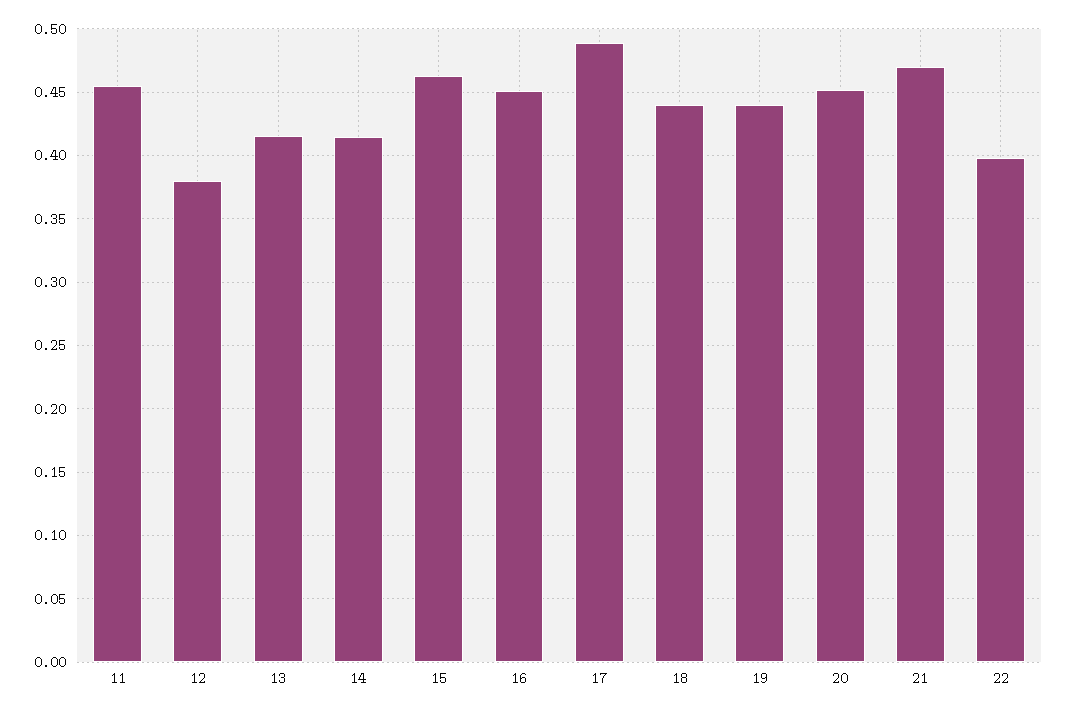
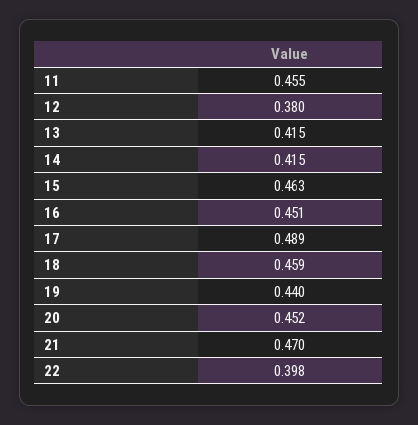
  {
    "11": 0.455,
    "12": 0.38,
    "13": 0.415,
    "14": 0.415,
    "15": 0.463,
    "16": 0.451,
    "17": 0.489,
-   "18": 0.44,
+   "18": 0.459,
    "19": 0.44,
    "20": 0.452,
    "21": 0.47,
    "22": 0.398
  }

